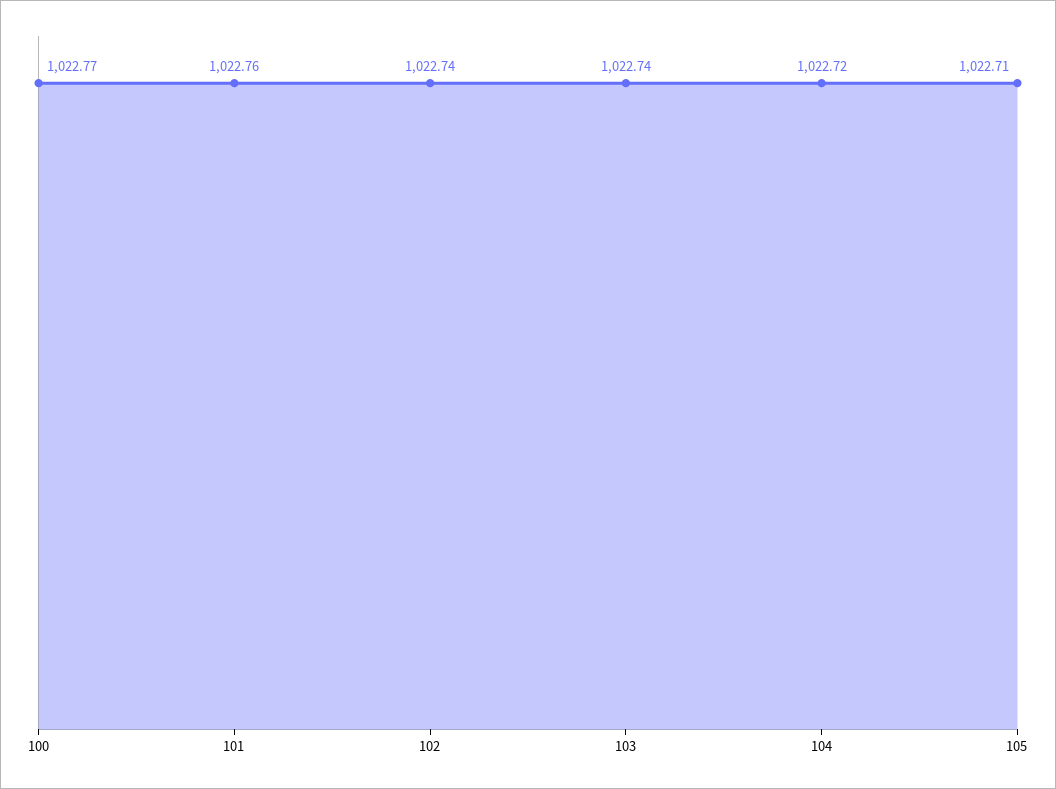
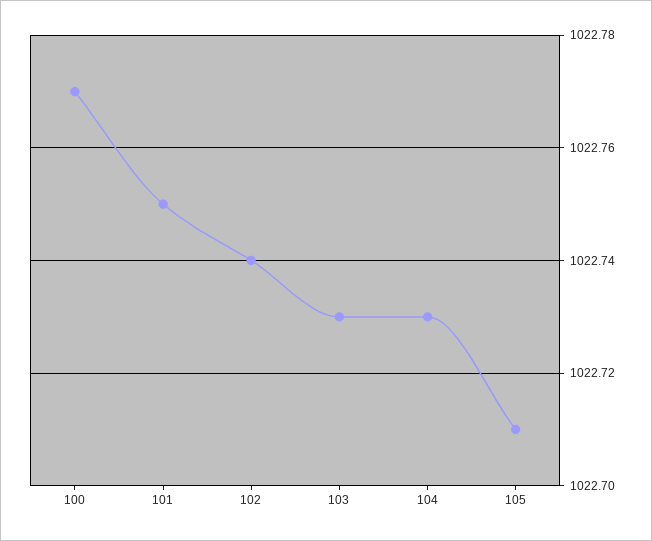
  {
    "100": 1022.77,
-   "101": 1022.76,
+   "101": 1022.75,
    "102": 1022.74,
-   "103": 1022.74,
+   "103": 1022.73,
-   "104": 1022.72,
+   "104": 1022.73,
    "105": 1022.71
  }

